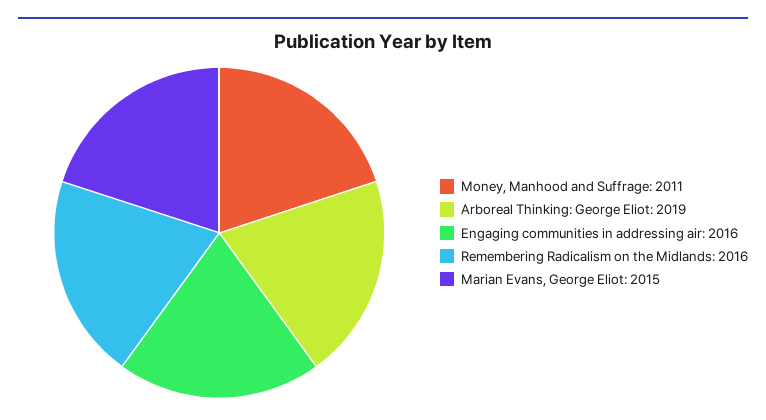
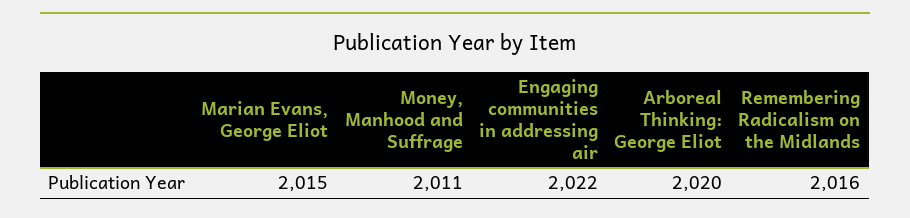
  {
    "Money, Manhood and Suffrage": 2011,
-   "Arboreal Thinking: George Eliot": 2019,
+   "Arboreal Thinking: George Eliot": 2020,
-   "Engaging communities in addressing air": 2016,
+   "Engaging communities in addressing air": 2022,
    "Remembering Radicalism on the Midlands": 2016,
    "Marian Evans, George Eliot": 2015
  }

